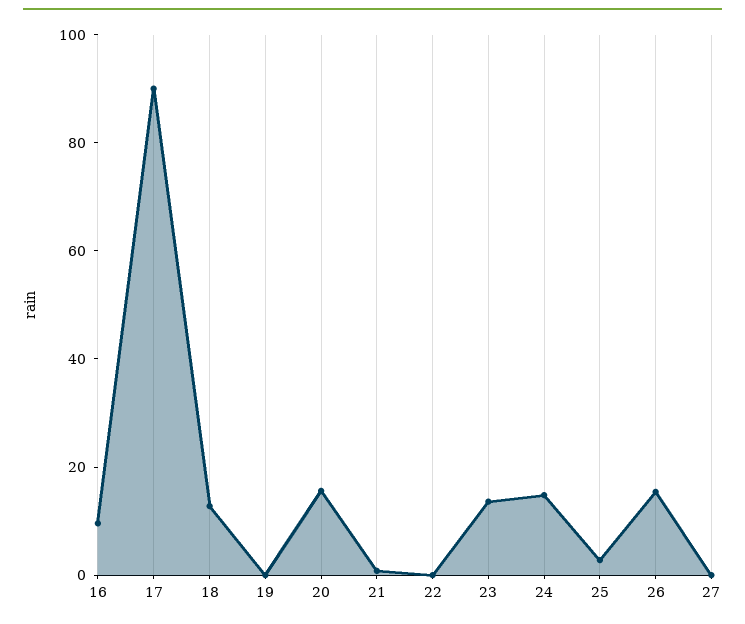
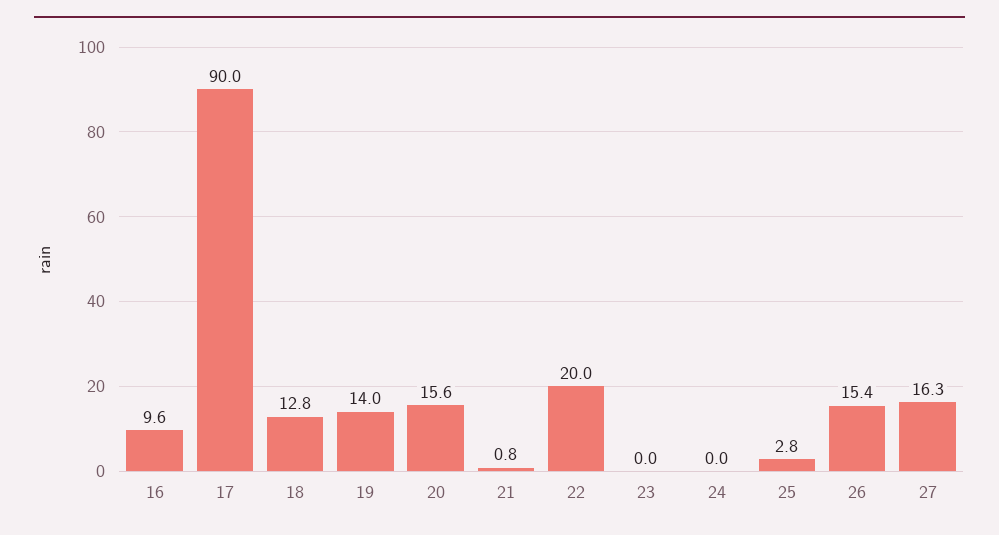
  {
    "16": 9.6,
    "17": 90,
    "18": 12.8,
-   "19": 0,
+   "19": 14,
    "20": 15.6,
    "21": 0.8,
-   "22": 0,
+   "22": 20,
-   "23": 15,
+   "23": 0,
-   "24": 15,
+   "24": 0,
    "25": 2.8,
    "26": 15.4,
-   "27": 0
+   "27": 16.3
  }

